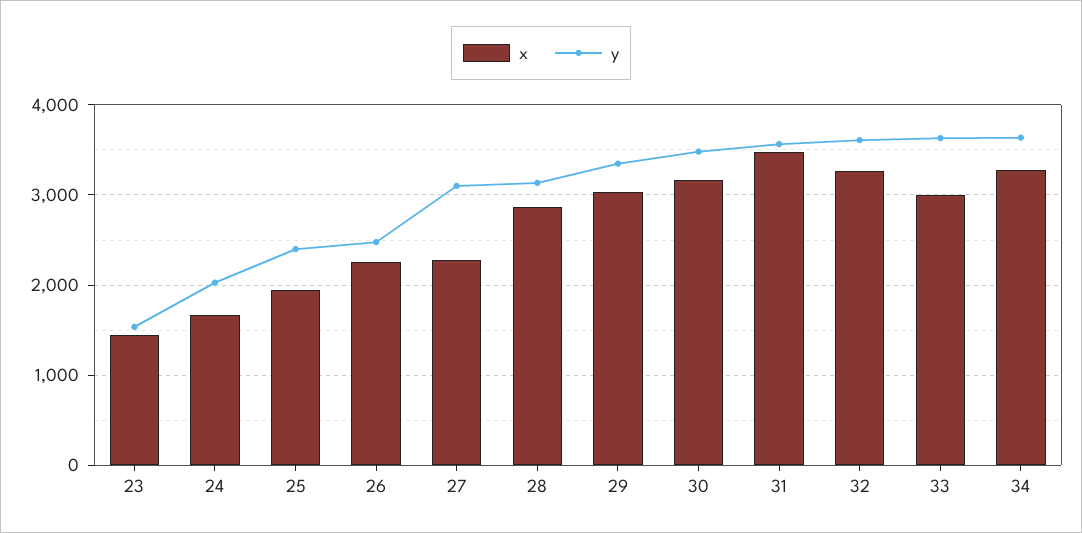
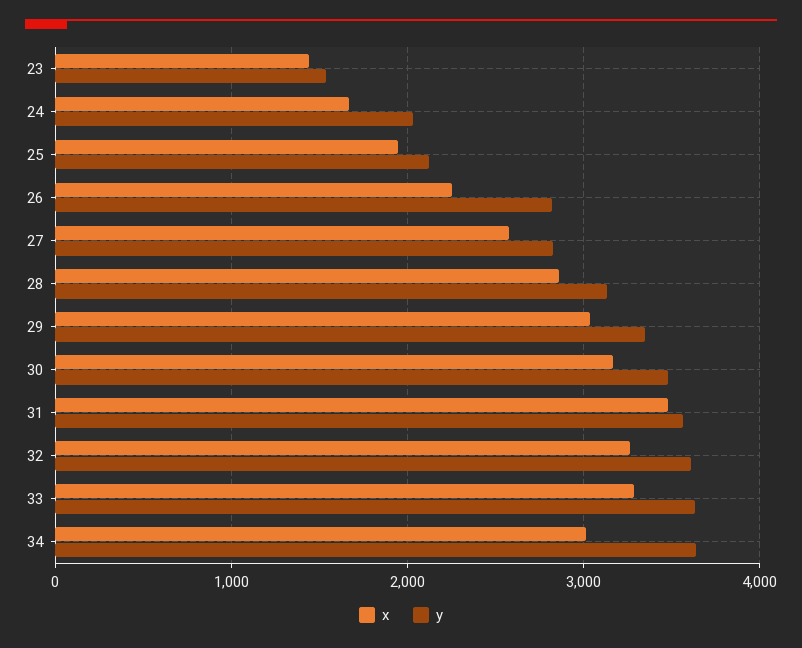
  {
    "x": {
      "23": 1400,
      "24": 1700,
      "25": 1900,
      "26": 2300,
-     "27": 2300,
+     "27": 2600,
      "28": 2900,
      "29": 3000,
      "30": 3200,
      "31": 3500,
      "32": 3300,
-     "33": 3000,
+     "33": 3300,
-     "34": 3300
+     "34": 3000
    },
    "y": {
      "23": 1500,
      "24": 2000,
-     "25": 2400,
+     "25": 2100,
-     "26": 2500,
+     "26": 2800,
-     "27": 3100,
+     "27": 2800,
      "28": 3100,
      "29": 3300,
      "30": 3500,
      "31": 3600,
      "32": 3600,
      "33": 3600,
      "34": 3600
    }
  }

